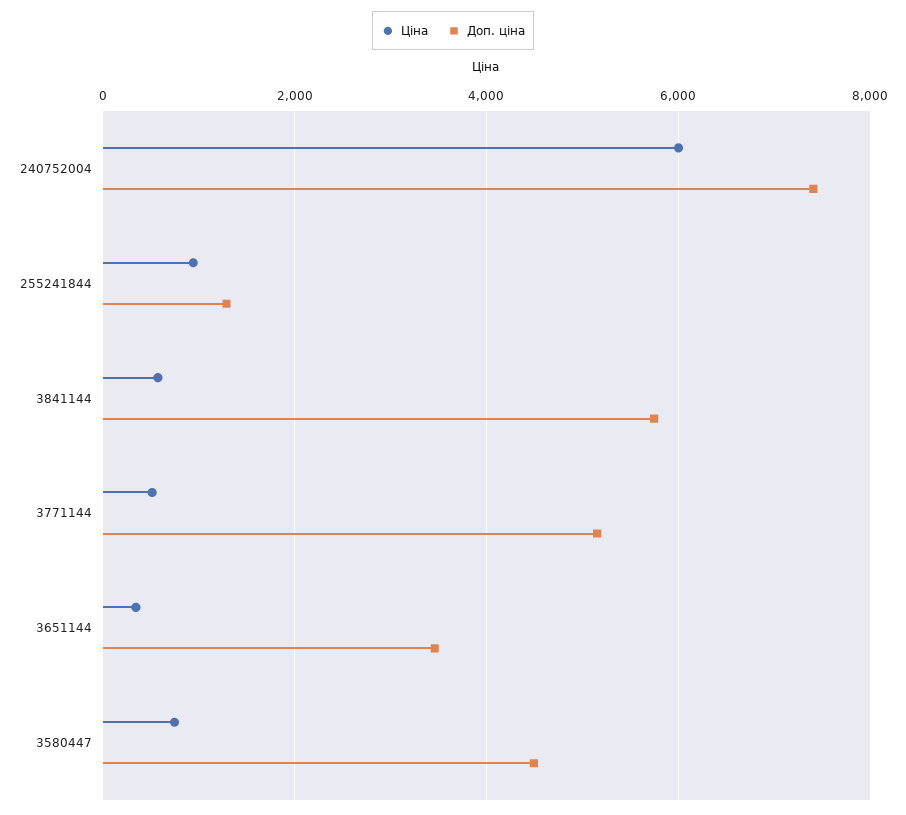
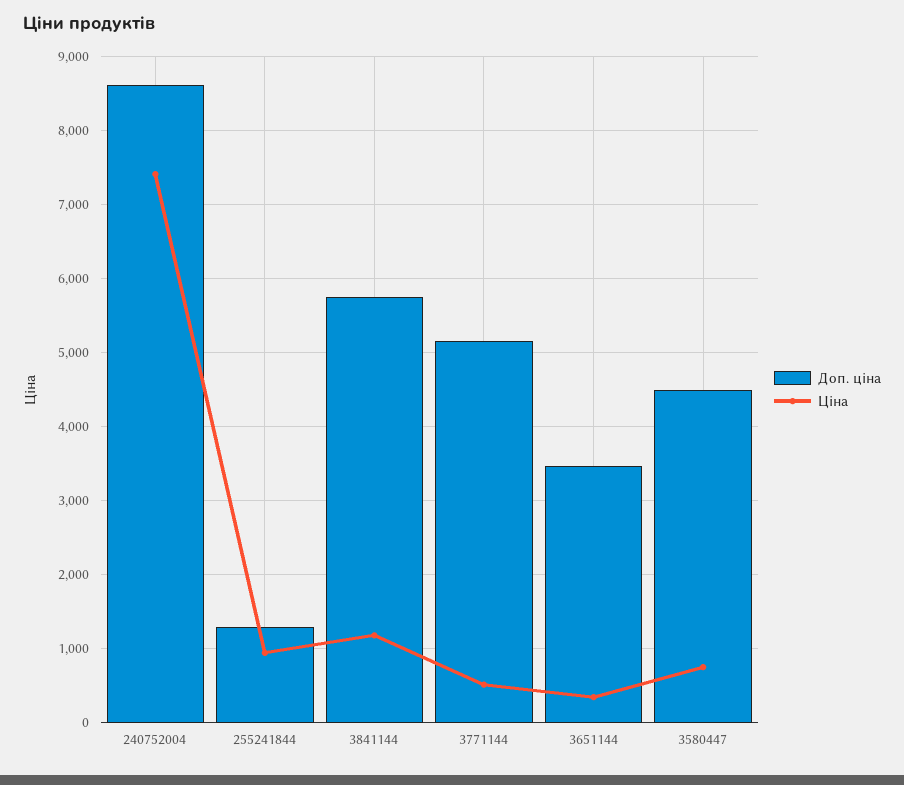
  {
    "Ціна": {
-     "240752004": 6000,
+     "240752004": 7400,
      "255241844": 900,
-     "3841144": 600,
+     "3841144": 1200,
      "3771144": 500,
      "3651144": 300,
      "3580447": 700
    },
    "Доп. ціна": {
-     "240752004": 7400,
+     "240752004": 8600,
      "255241844": 1300,
      "3841144": 5700,
      "3771144": 5200,
      "3651144": 3500,
      "3580447": 4500
    }
  }

